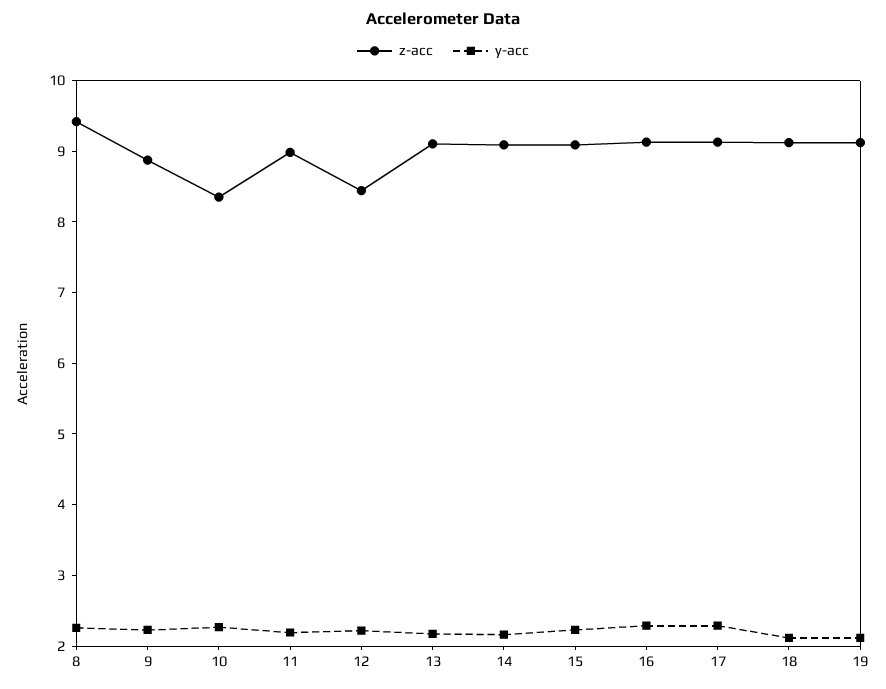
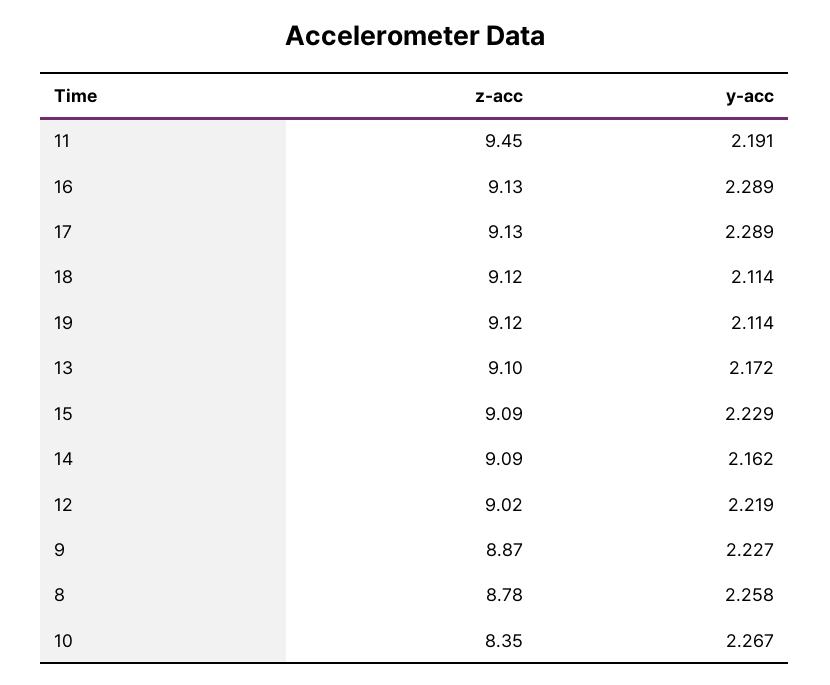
  {
    "z-acc": {
-     "8": 9.4,
+     "8": 8.78,
      "9": 8.87,
      "10": 8.35,
-     "11": 9,
+     "11": 9.45,
-     "12": 8.4,
+     "12": 9.02,
      "13": 9.1,
      "14": 9.09,
      "15": 9.09,
      "16": 9.13,
      "17": 9.13,
      "18": 9.12,
      "19": 9.12
    },
    "y-acc": {
      "8": 2.258,
      "9": 2.227,
      "10": 2.267,
      "11": 2.191,
      "12": 2.219,
      "13": 2.172,
      "14": 2.162,
      "15": 2.229,
      "16": 2.289,
      "17": 2.289,
      "18": 2.114,
      "19": 2.114
    }
  }

